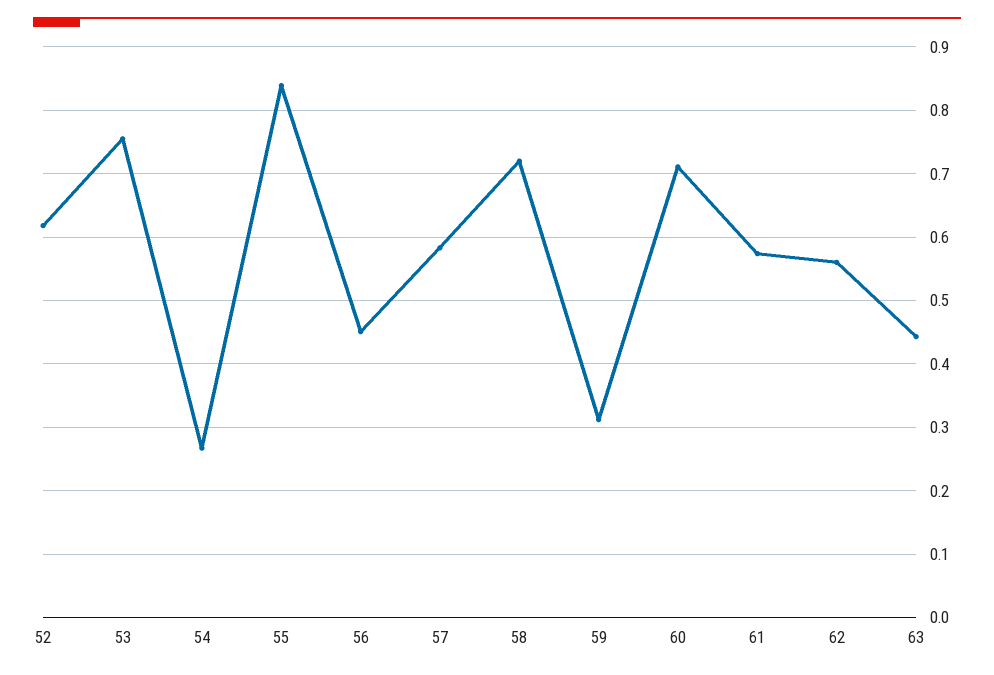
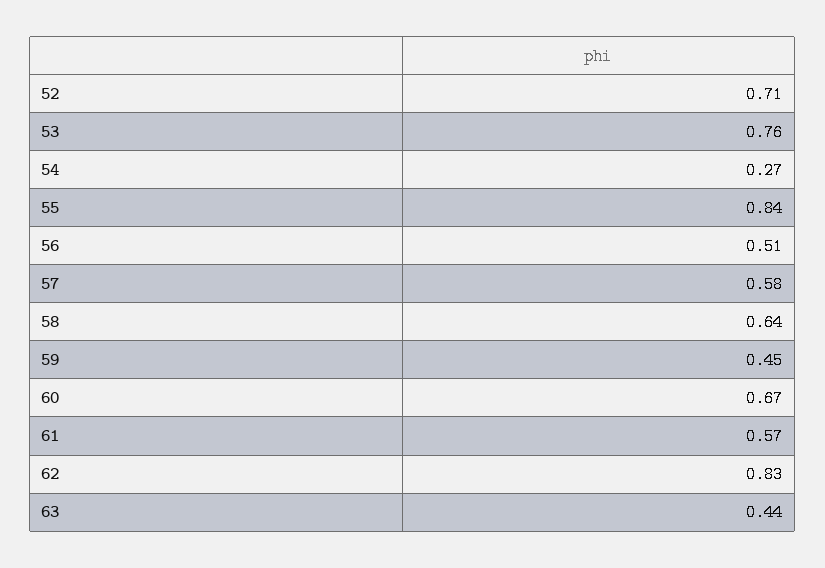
  {
-   "52": 0.62,
+   "52": 0.71,
    "53": 0.76,
    "54": 0.27,
    "55": 0.84,
-   "56": 0.45,
+   "56": 0.51,
    "57": 0.58,
-   "58": 0.72,
+   "58": 0.64,
-   "59": 0.31,
+   "59": 0.45,
-   "60": 0.71,
+   "60": 0.67,
    "61": 0.57,
-   "62": 0.56,
+   "62": 0.83,
    "63": 0.44
  }

